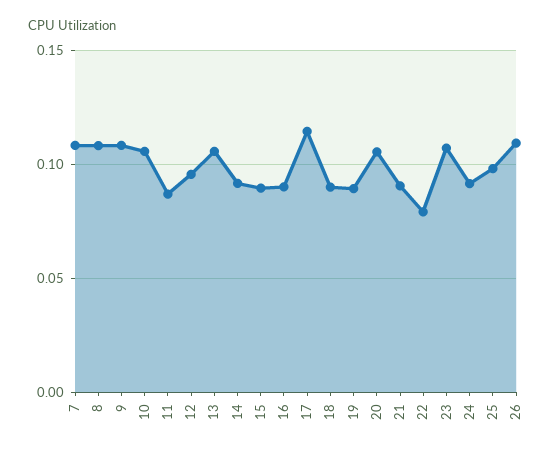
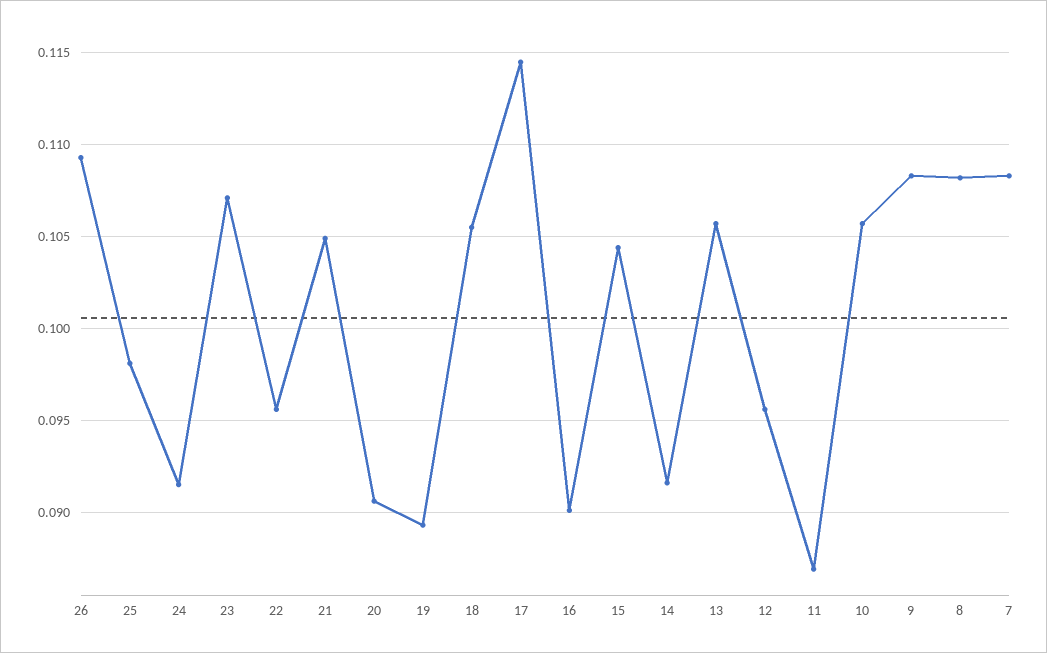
  {
    "7": 0.1085,
    "8": 0.108,
    "9": 0.1085,
    "10": 0.1055,
    "11": 0.087,
    "12": 0.0955,
    "13": 0.1055,
    "14": 0.0915,
-   "15": 0.09,
+   "15": 0.1045,
    "16": 0.09,
    "17": 0.1145,
-   "18": 0.09,
+   "18": 0.1055,
    "19": 0.0895,
-   "20": 0.105,
+   "20": 0.0905,
-   "21": 0.09,
+   "21": 0.105,
-   "22": 0.08,
+   "22": 0.0955,
    "23": 0.107,
    "24": 0.0915,
    "25": 0.098,
    "26": 0.1095
  }

